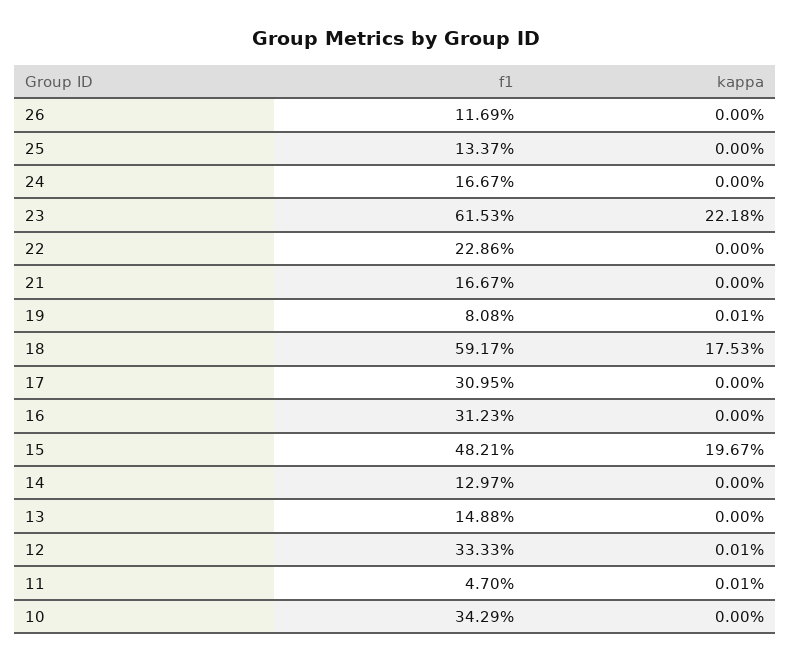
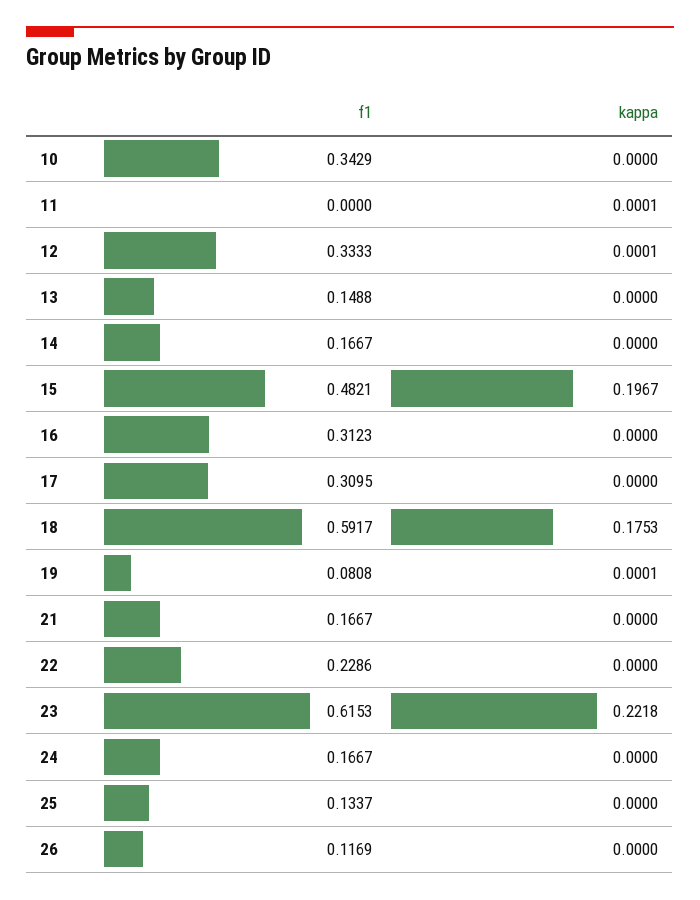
  {
    "f1": {
      "26": 0.1169,
      "25": 0.1337,
      "24": 0.1667,
      "23": 0.6153,
      "22": 0.2286,
      "21": 0.1667,
      "19": 0.0808,
      "18": 0.5917,
      "17": 0.3095,
      "16": 0.3123,
      "15": 0.4821,
-     "14": 0.1297,
+     "14": 0.1667,
      "13": 0.1488,
      "12": 0.3333,
-     "11": 0.047,
+     "11": 0,
      "10": 0.3429
    },
    "kappa": {
      "26": 0,
      "25": 0,
      "24": 0,
      "23": 0.2218,
      "22": 0,
      "21": 0,
      "19": 0.0001,
      "18": 0.1753,
      "17": 0,
      "16": 0,
      "15": 0.1967,
      "14": 0,
      "13": 0,
      "12": 0.0001,
      "11": 0.0001,
      "10": 0
    }
  }

